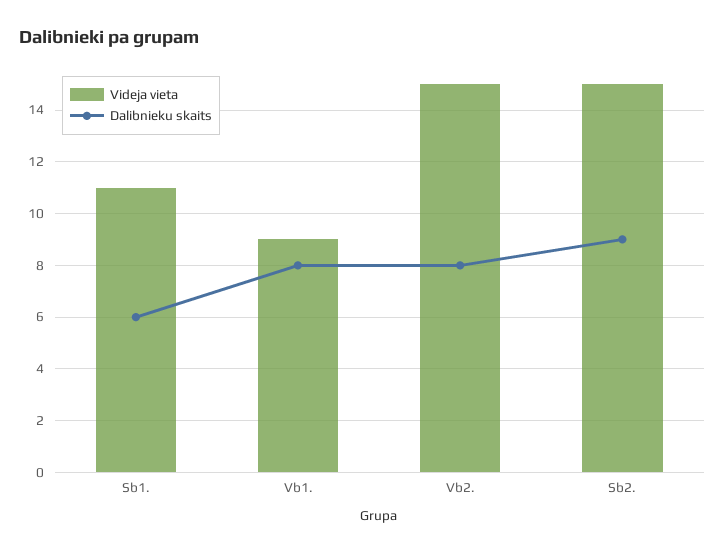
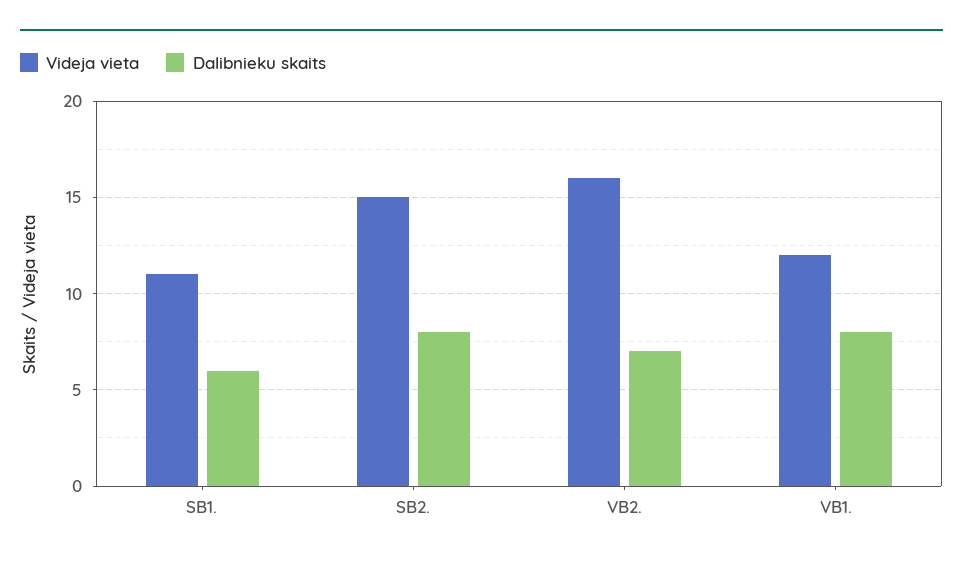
  {
    "Videja vieta": {
      "Sb1.": 11,
-     "Vb1.": 9,
+     "Vb1.": 12,
-     "Vb2.": 15,
+     "Vb2.": 16,
      "Sb2.": 15
    },
    "Dalibnieku skaits": {
      "Sb1.": 6,
      "Vb1.": 8,
-     "Vb2.": 8,
+     "Vb2.": 7,
-     "Sb2.": 9
+     "Sb2.": 8
    }
  }

